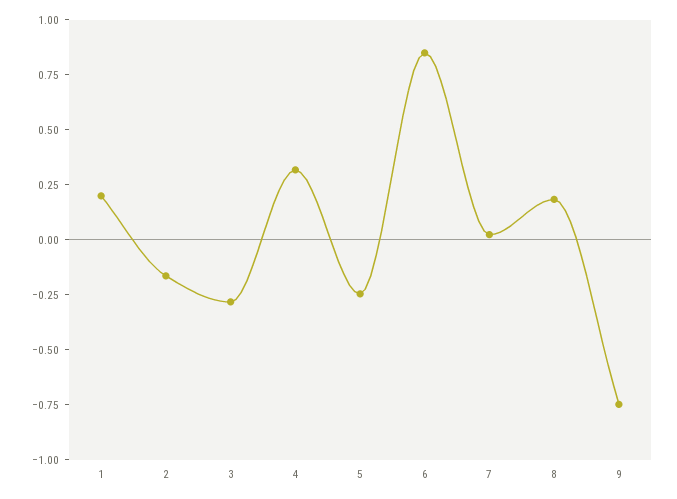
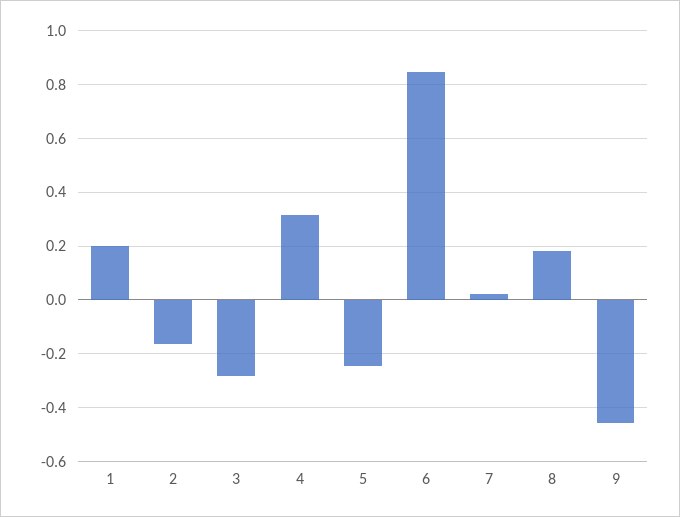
  {
    "1": 0.2,
    "2": -0.175,
    "3": -0.275,
    "4": 0.325,
    "5": -0.25,
    "6": 0.85,
    "7": 0.025,
    "8": 0.175,
-   "9": -0.75
+   "9": -0.45
  }

